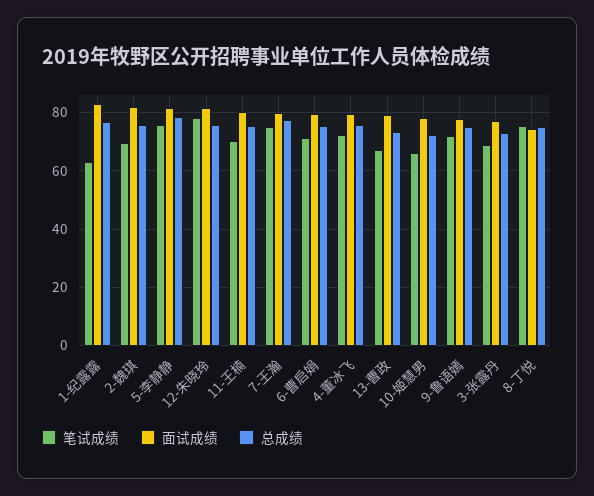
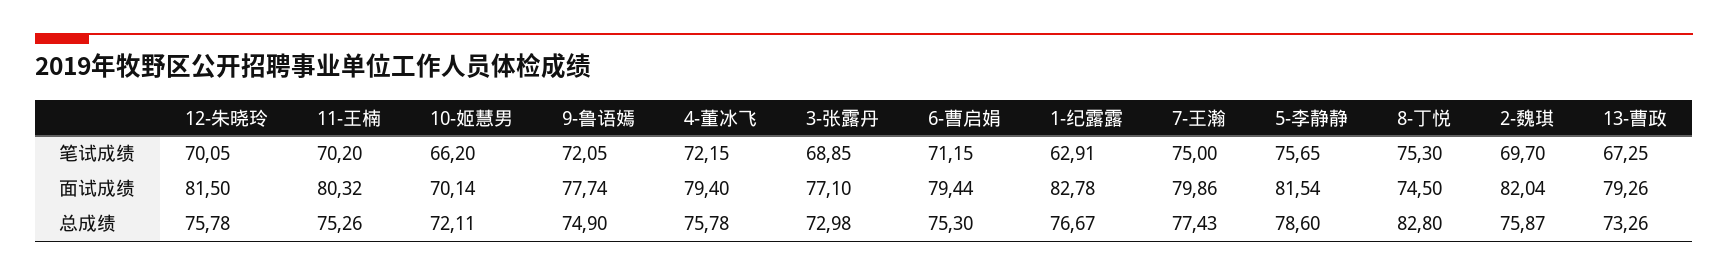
  {
    "笔试成绩": {
      "1-纪露露": 62.91,
      "2-魏琪": 69.7,
      "5-李静静": 75.65,
-     "12-朱晓玲": 77.5,
+     "12-朱晓玲": 70.05,
      "11-王楠": 70.2,
      "7-王瀚": 75,
      "6-曹启娟": 71.15,
      "4-董冰飞": 72.15,
      "13-曹政": 67.25,
      "10-姬慧男": 66.2,
      "9-鲁语嫣": 72.05,
      "3-张露丹": 68.85,
      "8-丁悦": 75.3
    },
    "面试成绩": {
      "1-纪露露": 82.78,
      "2-魏琪": 82.04,
      "5-李静静": 81.54,
      "12-朱晓玲": 81.5,
      "11-王楠": 80.32,
      "7-王瀚": 79.86,
      "6-曹启娟": 79.44,
      "4-董冰飞": 79.4,
      "13-曹政": 79.26,
-     "10-姬慧男": 77.5,
+     "10-姬慧男": 70.14,
      "9-鲁语嫣": 77.74,
      "3-张露丹": 77.1,
      "8-丁悦": 74.5
    },
    "总成绩": {
      "1-纪露露": 76.67,
      "2-魏琪": 75.87,
      "5-李静静": 78.6,
      "12-朱晓玲": 75.78,
      "11-王楠": 75.26,
      "7-王瀚": 77.43,
      "6-曹启娟": 75.3,
      "4-董冰飞": 75.78,
      "13-曹政": 73.26,
      "10-姬慧男": 72.11,
      "9-鲁语嫣": 74.9,
      "3-张露丹": 72.98,
-     "8-丁悦": 75
+     "8-丁悦": 82.8
    }
  }

